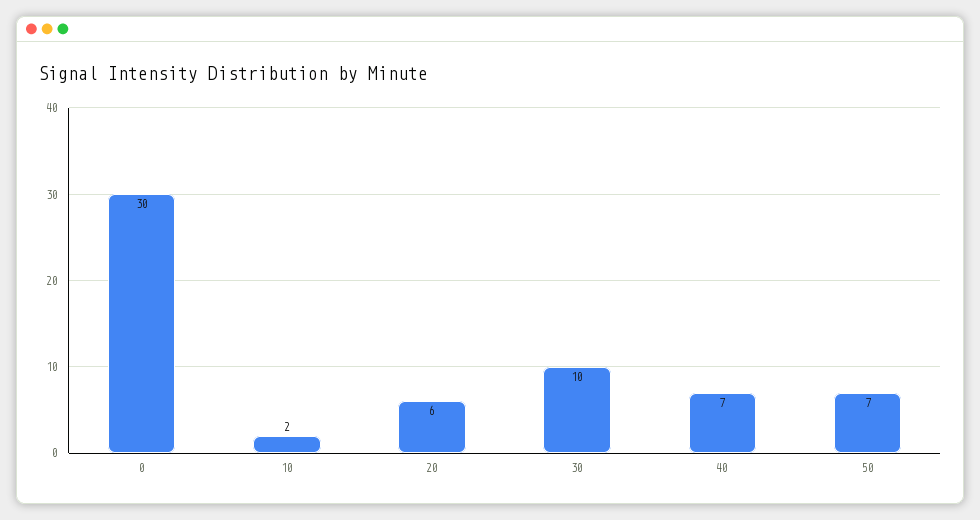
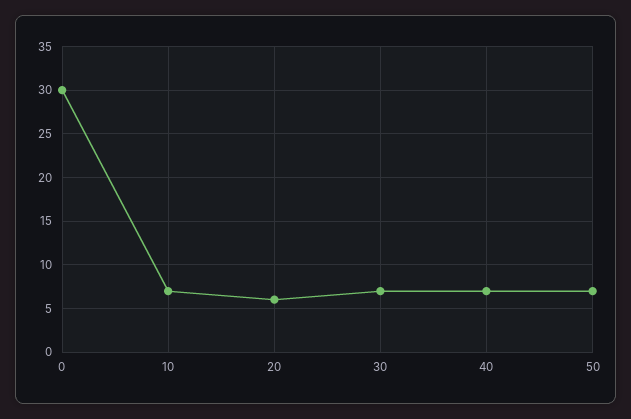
  {
    "0": 30,
-   "10": 2,
+   "10": 7,
    "20": 6,
-   "30": 10,
+   "30": 7,
    "40": 7,
    "50": 7
  }

